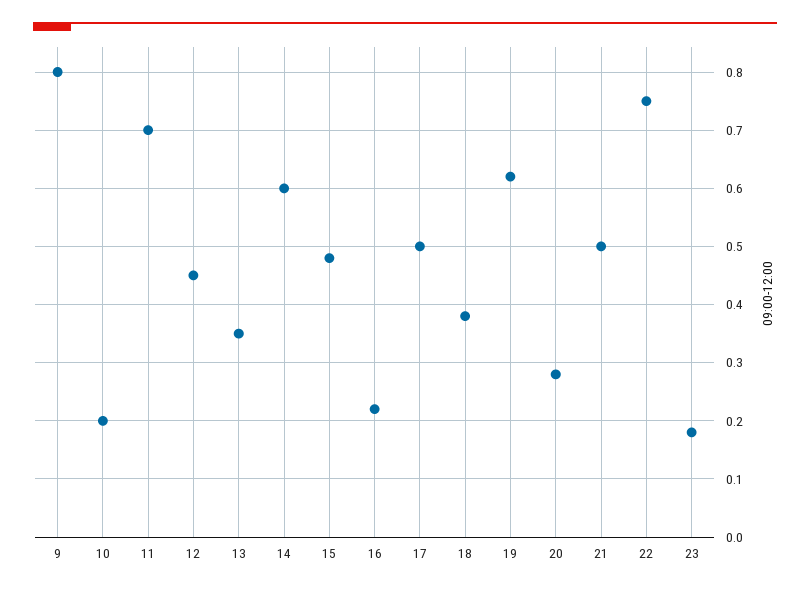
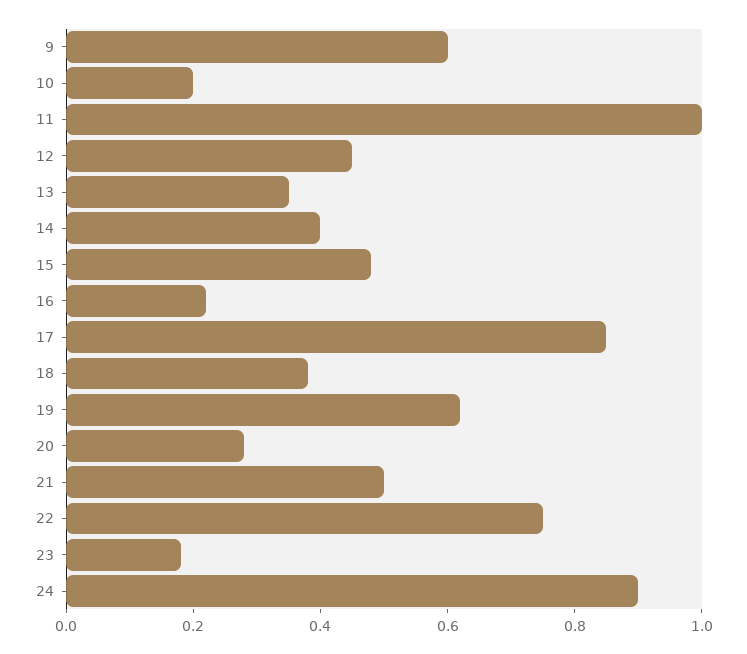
  {
-   "9": 0.8,
+   "9": 0.6,
    "10": 0.2,
-   "11": 0.7,
+   "11": 1,
    "12": 0.45,
    "13": 0.35,
-   "14": 0.6,
+   "14": 0.4,
    "15": 0.5,
    "16": 0.2,
-   "17": 0.5,
+   "17": 0.85,
    "18": 0.4,
    "19": 0.6,
    "20": 0.3,
    "21": 0.5,
    "22": 0.75,
-   "23": 0.2
+   "23": 0.2,
+   "24": 0.9
  }

